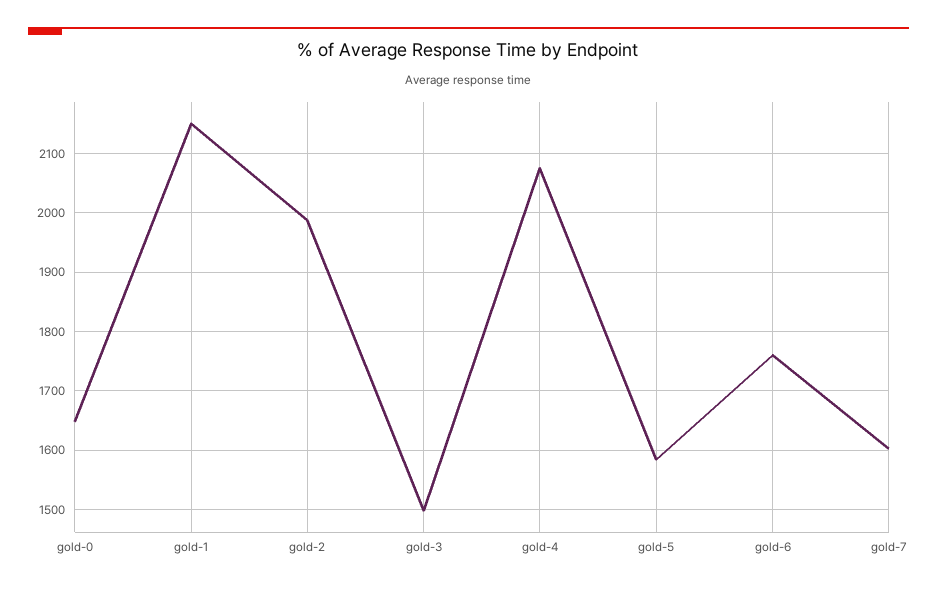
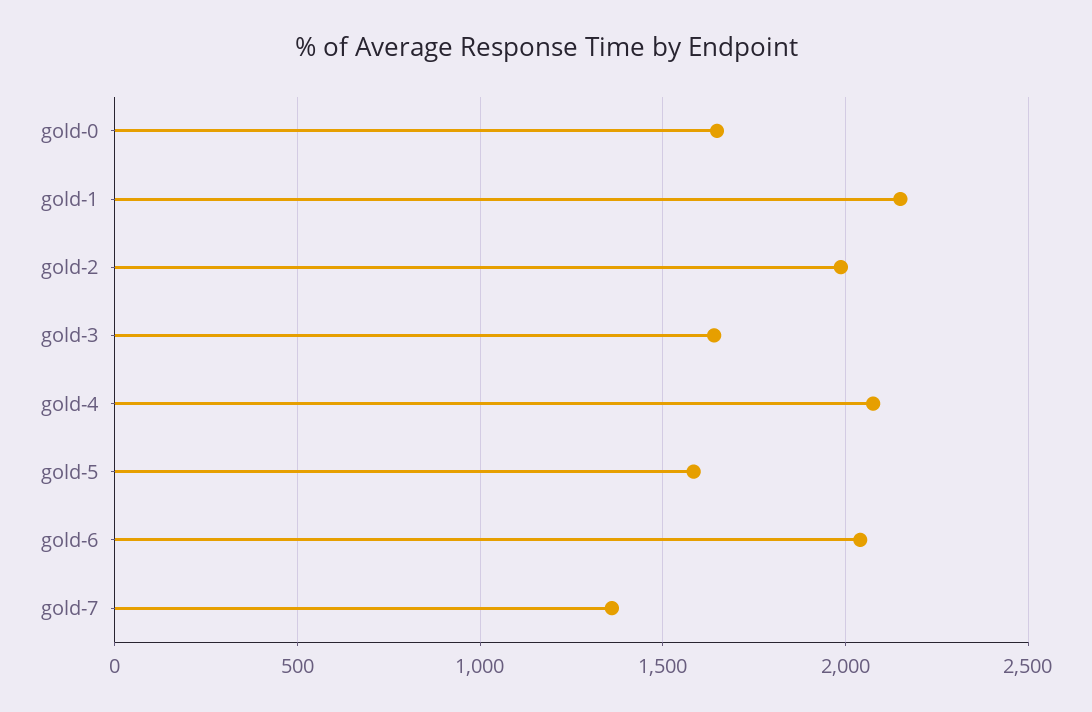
  {
    "gold-0": 1640,
    "gold-1": 2160,
    "gold-2": 1980,
-   "gold-3": 1500,
+   "gold-3": 1650,
    "gold-4": 2080,
    "gold-5": 1580,
-   "gold-6": 1760,
+   "gold-6": 2050,
-   "gold-7": 1600
+   "gold-7": 1350
  }

